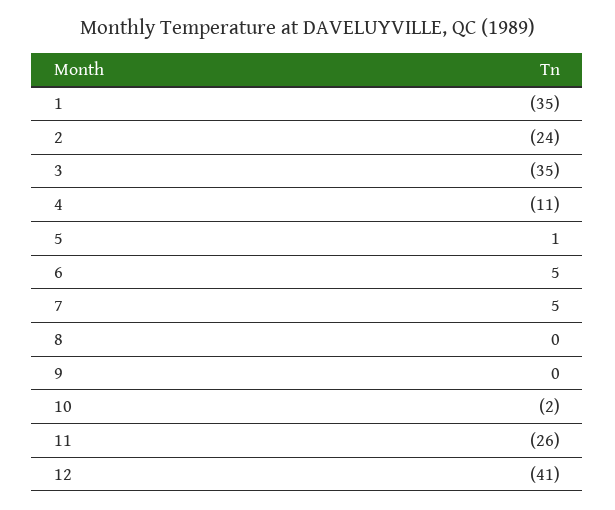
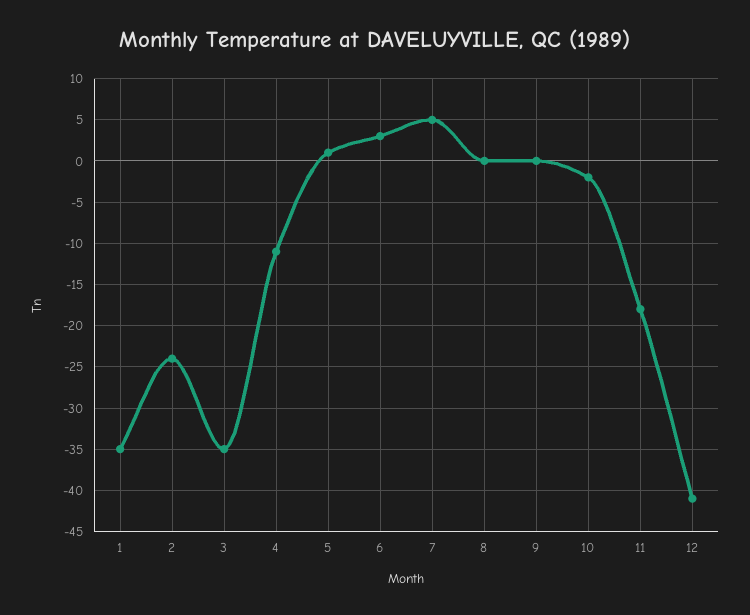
  {
    "1": -35,
    "2": -24,
    "3": -35,
    "4": -11,
    "5": 1,
-   "6": 5,
+   "6": 3,
    "7": 5,
    "8": 0,
    "9": 0,
    "10": -2,
-   "11": -26,
+   "11": -18,
    "12": -41
  }

